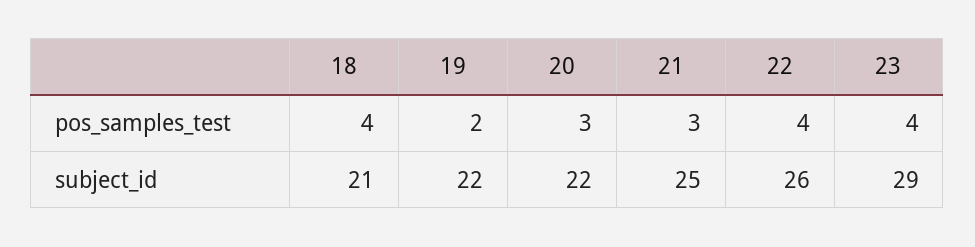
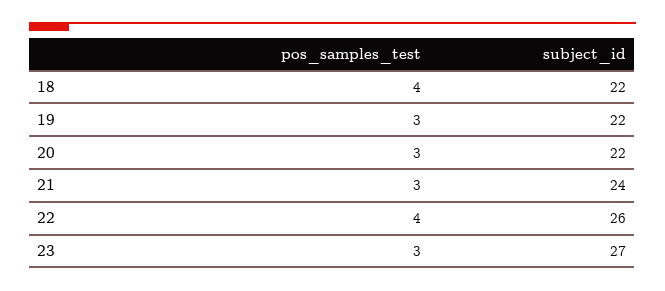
  {
    "18": {
      "pos_samples_test": 4,
-     "subject_id": 21
+     "subject_id": 22
    },
    "19": {
-     "pos_samples_test": 2,
+     "pos_samples_test": 3,
      "subject_id": 22
    },
    "20": {
      "pos_samples_test": 3,
      "subject_id": 22
    },
    "21": {
      "pos_samples_test": 3,
-     "subject_id": 25
+     "subject_id": 24
    },
    "22": {
      "pos_samples_test": 4,
      "subject_id": 26
    },
    "23": {
-     "pos_samples_test": 4,
+     "pos_samples_test": 3,
-     "subject_id": 29
+     "subject_id": 27
    }
  }

